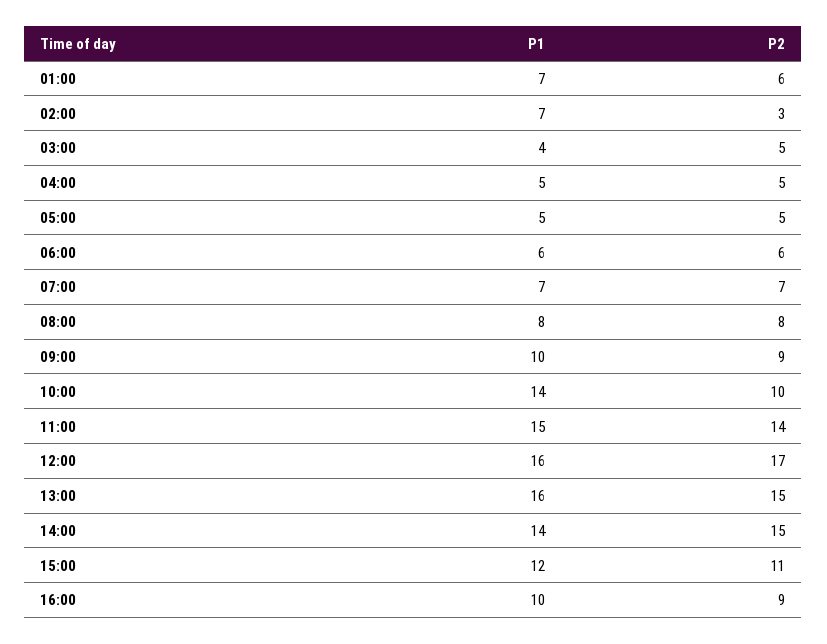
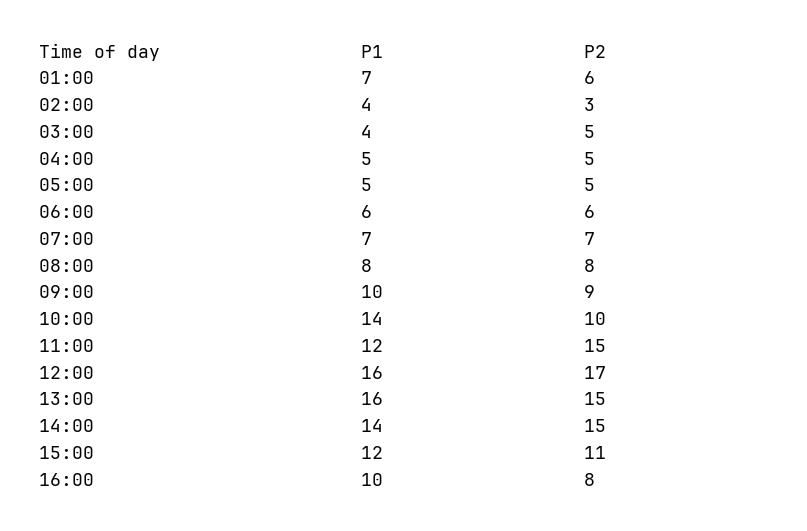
  {
    "P1": {
      "01:00": 7,
-     "02:00": 7,
+     "02:00": 4,
      "03:00": 4,
      "04:00": 5,
      "05:00": 5,
      "06:00": 6,
      "07:00": 7,
      "08:00": 8,
      "09:00": 10,
      "10:00": 14,
-     "11:00": 15,
+     "11:00": 12,
      "12:00": 16,
      "13:00": 16,
      "14:00": 14,
      "15:00": 12,
      "16:00": 10
    },
    "P2": {
      "01:00": 6,
      "02:00": 3,
      "03:00": 5,
      "04:00": 5,
      "05:00": 5,
      "06:00": 6,
      "07:00": 7,
      "08:00": 8,
      "09:00": 9,
      "10:00": 10,
-     "11:00": 14,
+     "11:00": 15,
      "12:00": 17,
      "13:00": 15,
      "14:00": 15,
      "15:00": 11,
-     "16:00": 9
+     "16:00": 8
    }
  }

